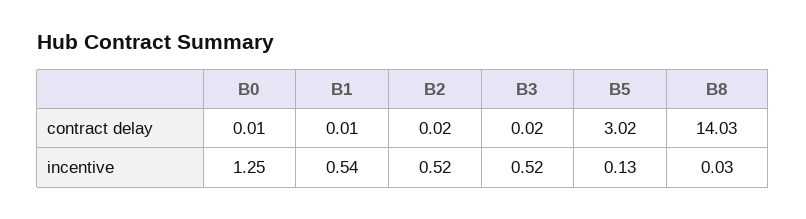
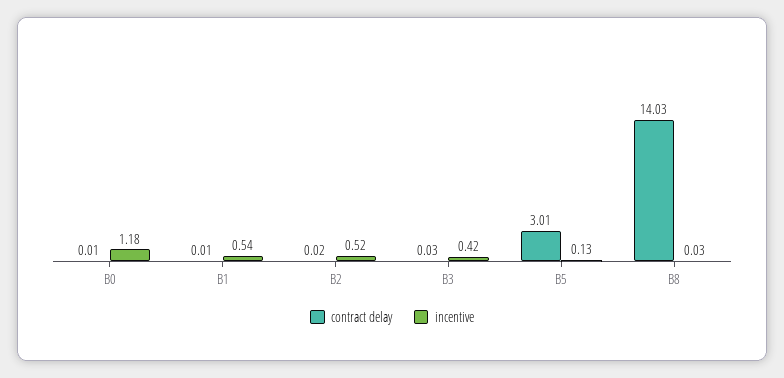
  {
    "contract delay": {
      "B0": 0.01,
      "B1": 0.01,
      "B2": 0.02,
-     "B3": 0.02,
+     "B3": 0.03,
-     "B5": 3.02,
+     "B5": 3.01,
      "B8": 14.03
    },
    "incentive": {
-     "B0": 1.25,
+     "B0": 1.18,
      "B1": 0.54,
      "B2": 0.52,
-     "B3": 0.52,
+     "B3": 0.42,
      "B5": 0.13,
      "B8": 0.03
    }
  }

